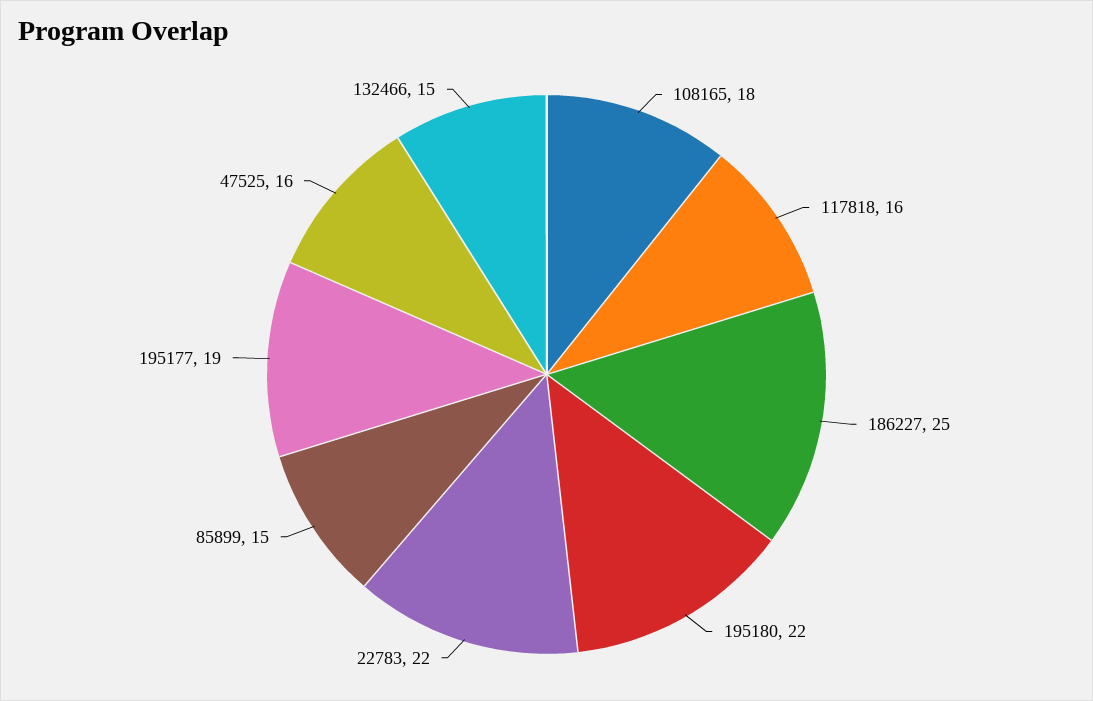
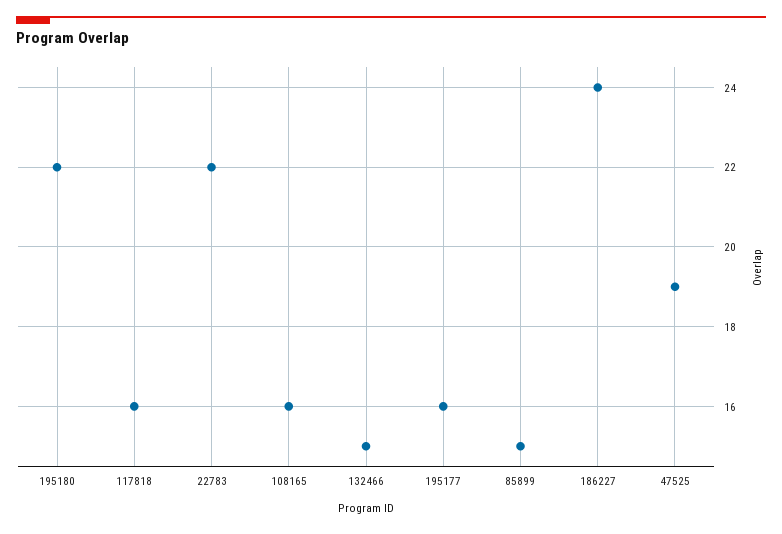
  {
-   "108165": 18,
+   "108165": 16,
    "117818": 16,
-   "186227": 25,
+   "186227": 24,
    "195180": 22,
    "22783": 22,
    "85899": 15,
-   "195177": 19,
+   "195177": 16,
-   "47525": 16,
+   "47525": 19,
    "132466": 15
  }

